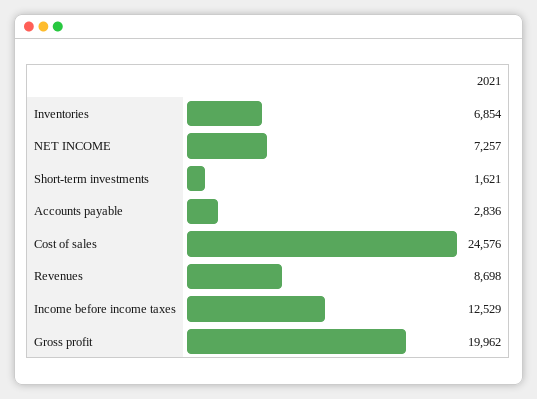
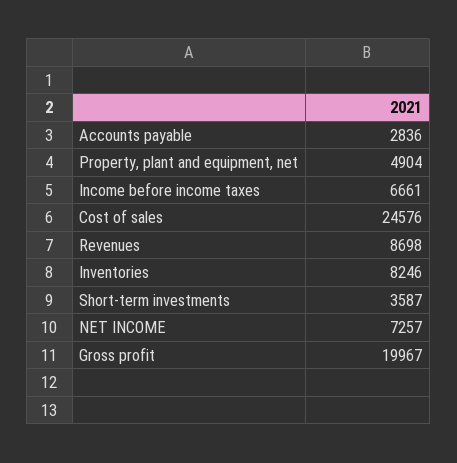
  {
-   "Inventories": 6854,
+   "Inventories": 8246,
    "NET INCOME": 7257,
-   "Short-term investments": 1621,
+   "Short-term investments": 3587,
    "Accounts payable": 2836,
    "Cost of sales": 24576,
    "Revenues": 8698,
-   "Income before income taxes": 12529,
+   "Income before income taxes": 6661,
-   "Gross profit": 19962
+   "Gross profit": 19967,
+   "Property, plant and equipment, net": 4904
  }

